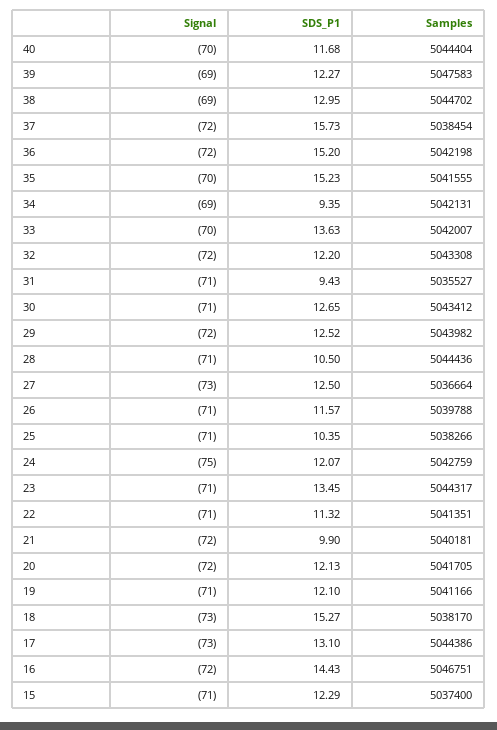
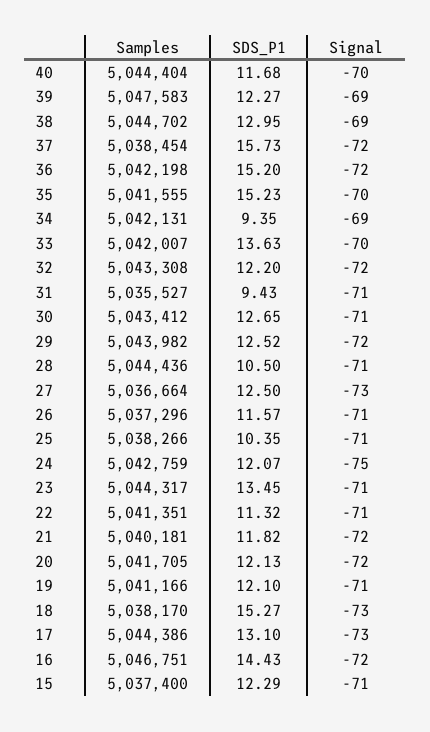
  {
    "Signal": {
      "40": -70,
      "39": -69,
      "38": -69,
      "37": -72,
      "36": -72,
      "35": -70,
      "34": -69,
      "33": -70,
      "32": -72,
      "31": -71,
      "30": -71,
      "29": -72,
      "28": -71,
      "27": -73,
      "26": -71,
      "25": -71,
      "24": -75,
      "23": -71,
      "22": -71,
      "21": -72,
      "20": -72,
      "19": -71,
      "18": -73,
      "17": -73,
      "16": -72,
      "15": -71
    },
    "SDS_P1": {
      "40": 11.68,
      "39": 12.27,
      "38": 12.95,
      "37": 15.73,
      "36": 15.2,
      "35": 15.23,
      "34": 9.35,
      "33": 13.63,
      "32": 12.2,
      "31": 9.43,
      "30": 12.65,
      "29": 12.52,
      "28": 10.5,
      "27": 12.5,
      "26": 11.57,
      "25": 10.35,
      "24": 12.07,
      "23": 13.45,
      "22": 11.32,
-     "21": 9.9,
+     "21": 11.82,
      "20": 12.13,
      "19": 12.1,
      "18": 15.27,
      "17": 13.1,
      "16": 14.43,
      "15": 12.29
    },
    "Samples": {
      "40": 5044404,
      "39": 5047583,
      "38": 5044702,
      "37": 5038454,
      "36": 5042198,
      "35": 5041555,
      "34": 5042131,
      "33": 5042007,
      "32": 5043308,
      "31": 5035527,
      "30": 5043412,
      "29": 5043982,
      "28": 5044436,
      "27": 5036664,
-     "26": 5039788,
+     "26": 5037296,
      "25": 5038266,
      "24": 5042759,
      "23": 5044317,
      "22": 5041351,
      "21": 5040181,
      "20": 5041705,
      "19": 5041166,
      "18": 5038170,
      "17": 5044386,
      "16": 5046751,
      "15": 5037400
    }
  }

